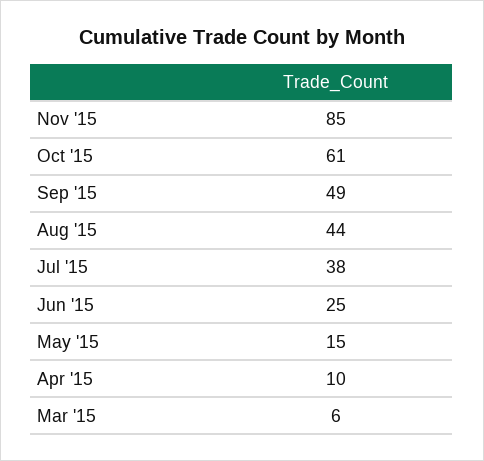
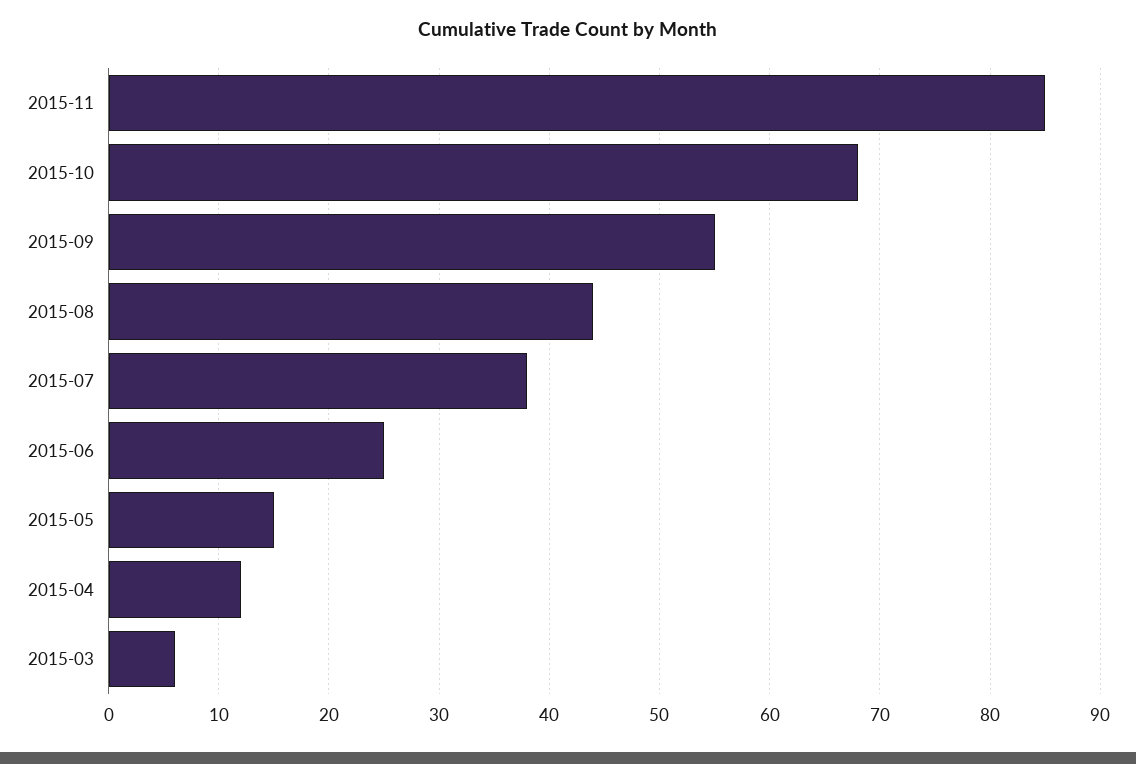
  {
    "Nov '15": 85,
-   "Oct '15": 61,
+   "Oct '15": 68,
-   "Sep '15": 49,
+   "Sep '15": 55,
    "Aug '15": 44,
    "Jul '15": 38,
    "Jun '15": 25,
    "May '15": 15,
-   "Apr '15": 10,
+   "Apr '15": 12,
    "Mar '15": 6
  }

